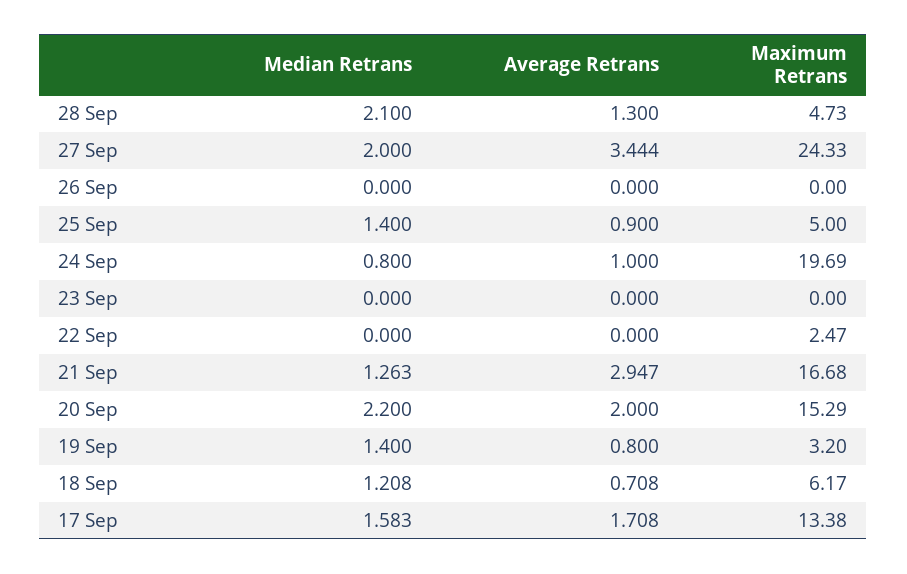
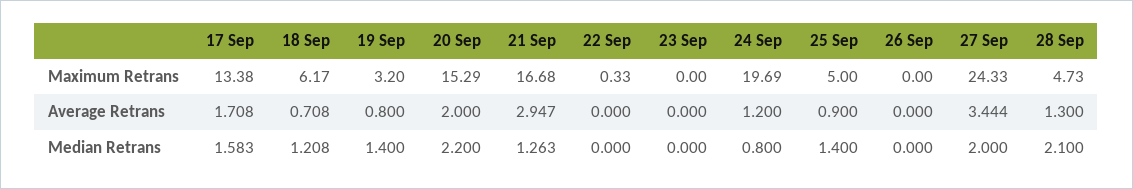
  {
    "Median Retrans": {
      "28 Sep": 2.1,
      "27 Sep": 2,
      "26 Sep": 0,
      "25 Sep": 1.4,
      "24 Sep": 0.8,
      "23 Sep": 0,
      "22 Sep": 0,
      "21 Sep": 1.263,
      "20 Sep": 2.2,
      "19 Sep": 1.4,
      "18 Sep": 1.208,
      "17 Sep": 1.583
    },
    "Average Retrans": {
      "28 Sep": 1.3,
      "27 Sep": 3.444,
      "26 Sep": 0,
      "25 Sep": 0.9,
-     "24 Sep": 1,
+     "24 Sep": 1.2,
      "23 Sep": 0,
      "22 Sep": 0,
      "21 Sep": 2.947,
      "20 Sep": 2,
      "19 Sep": 0.8,
      "18 Sep": 0.708,
      "17 Sep": 1.708
    },
    "Maximum Retrans": {
      "28 Sep": 4.73,
      "27 Sep": 24.33,
      "26 Sep": 0,
      "25 Sep": 5,
      "24 Sep": 19.69,
      "23 Sep": 0,
-     "22 Sep": 2.47,
+     "22 Sep": 0.33,
      "21 Sep": 16.68,
      "20 Sep": 15.29,
      "19 Sep": 3.2,
      "18 Sep": 6.17,
      "17 Sep": 13.38
    }
  }

